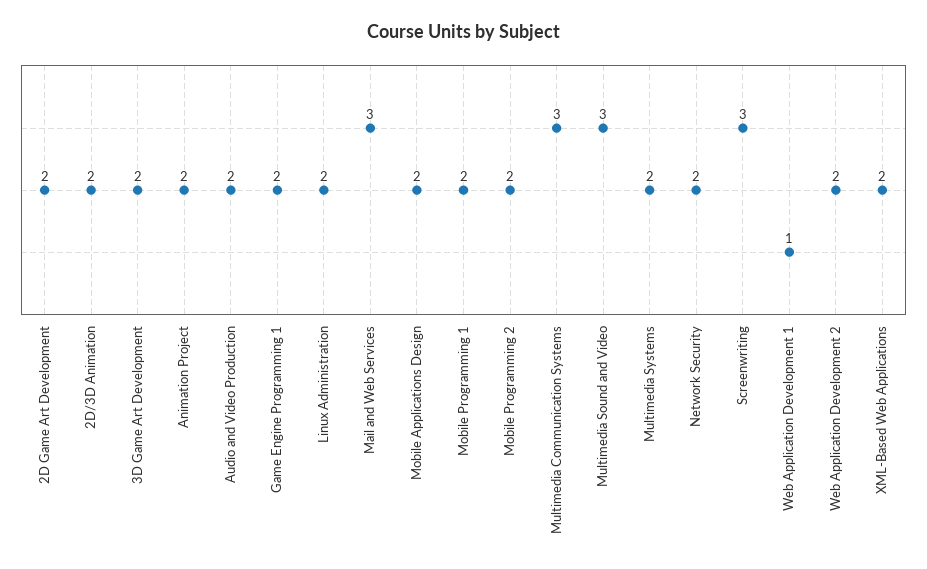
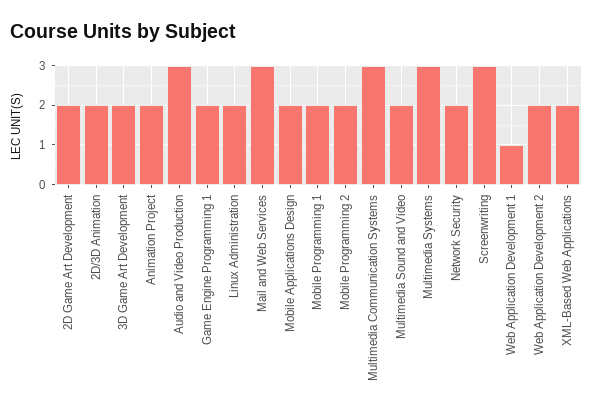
  {
    "2D Game Art Development": 2,
    "2D/3D Animation": 2,
    "3D Game Art Development": 2,
    "Animation Project": 2,
-   "Audio and Video Production": 2,
+   "Audio and Video Production": 3,
    "Game Engine Programming 1": 2,
    "Linux Administration": 2,
    "Mail and Web Services": 3,
    "Mobile Applications Design": 2,
    "Mobile Programming 1": 2,
    "Mobile Programming 2": 2,
    "Multimedia Communication Systems": 3,
-   "Multimedia Sound and Video": 3,
+   "Multimedia Sound and Video": 2,
-   "Multimedia Systems": 2,
+   "Multimedia Systems": 3,
    "Network Security": 2,
    "Screenwriting": 3,
    "Web Application Development 1": 1,
    "Web Application Development 2": 2,
    "XML-Based Web Applications": 2
  }

